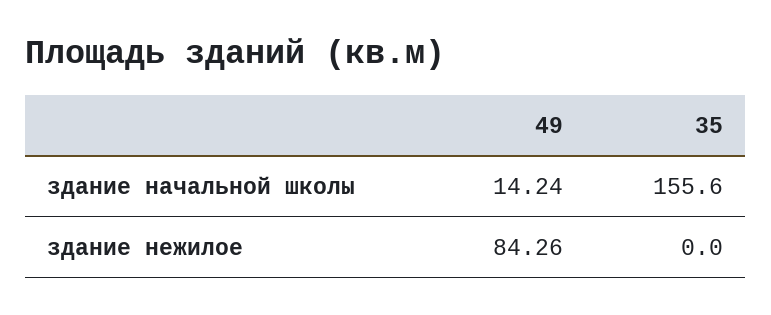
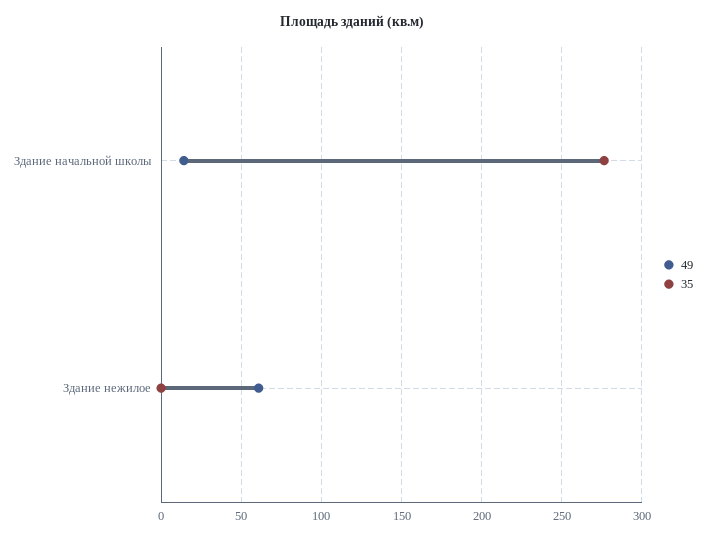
  {
    "49": {
      "здание начальной школы": 14.24,
-     "здание нежилое": 84.26
+     "здание нежилое": 60
    },
    "35": {
-     "здание начальной школы": 155.6,
+     "здание начальной школы": 275,
      "здание нежилое": 0
    }
  }

